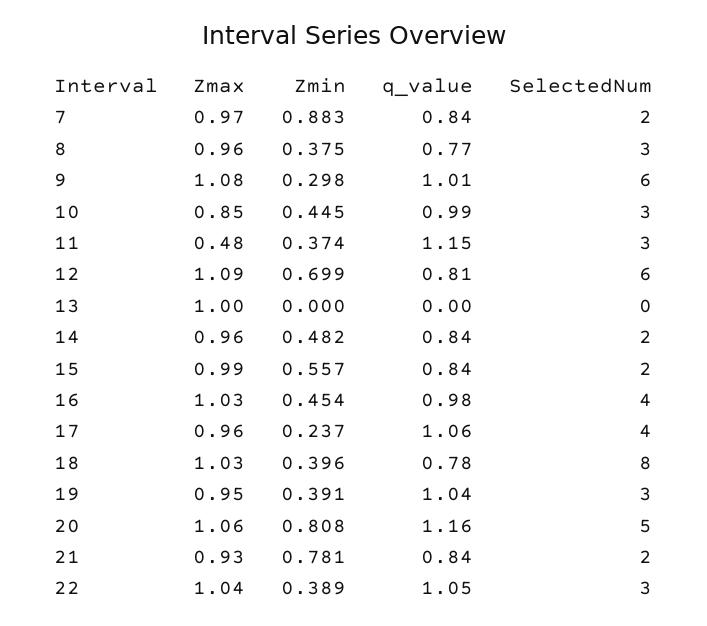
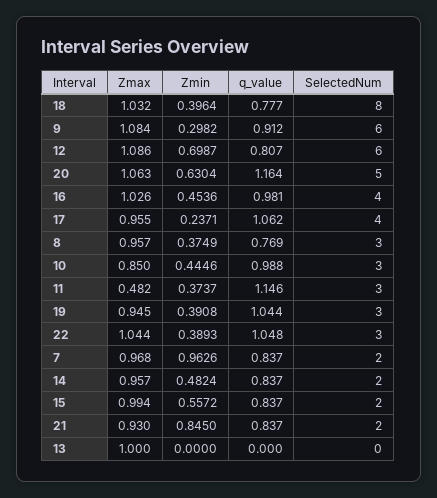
  {
    "Zmax": {
      "7": 0.968,
      "8": 0.957,
      "9": 1.084,
      "10": 0.85,
      "11": 0.482,
      "12": 1.086,
      "13": 1,
      "14": 0.957,
      "15": 0.994,
      "16": 1.026,
      "17": 0.955,
      "18": 1.032,
      "19": 0.945,
      "20": 1.063,
      "21": 0.93,
      "22": 1.044
    },
    "Zmin": {
-     "7": 0.883,
+     "7": 0.9626,
      "8": 0.3749,
      "9": 0.2982,
      "10": 0.4446,
      "11": 0.3737,
      "12": 0.6987,
      "13": 0,
      "14": 0.4824,
      "15": 0.5572,
      "16": 0.4536,
      "17": 0.2371,
      "18": 0.3964,
      "19": 0.3908,
-     "20": 0.808,
+     "20": 0.6304,
-     "21": 0.781,
+     "21": 0.845,
      "22": 0.3893
    },
    "q_value": {
      "7": 0.837,
      "8": 0.769,
-     "9": 1.01,
+     "9": 0.912,
      "10": 0.988,
      "11": 1.146,
      "12": 0.807,
      "13": 0,
      "14": 0.837,
      "15": 0.837,
      "16": 0.981,
      "17": 1.062,
      "18": 0.777,
      "19": 1.044,
      "20": 1.164,
      "21": 0.837,
      "22": 1.048
    },
    "SelectedNum": {
      "7": 2,
      "8": 3,
      "9": 6,
      "10": 3,
      "11": 3,
      "12": 6,
      "13": 0,
      "14": 2,
      "15": 2,
      "16": 4,
      "17": 4,
      "18": 8,
      "19": 3,
      "20": 5,
      "21": 2,
      "22": 3
    }
  }

